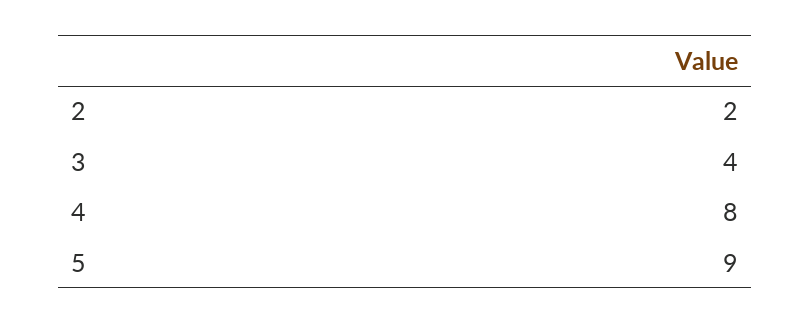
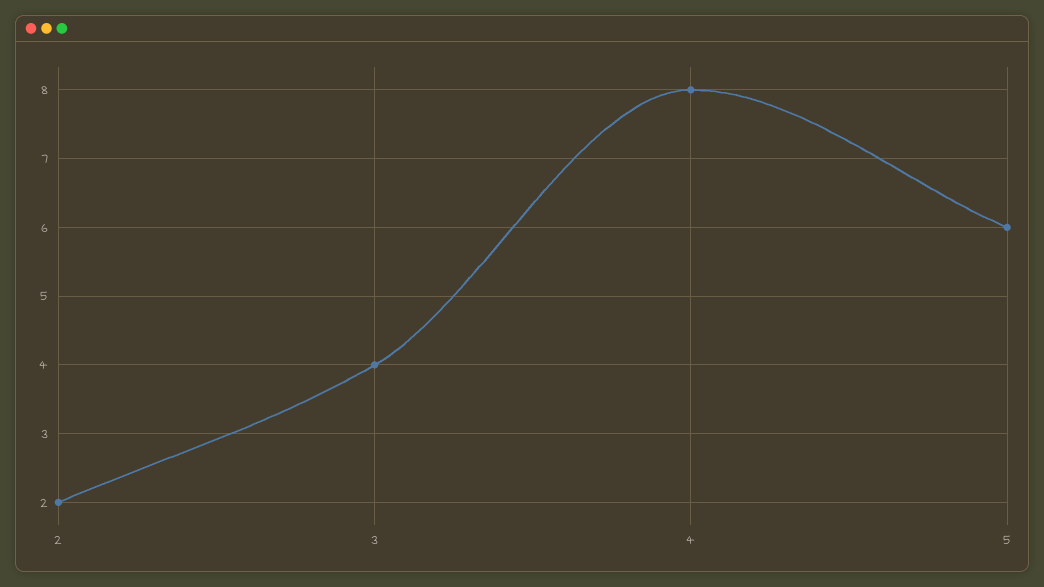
  {
    "2": 2,
    "3": 4,
    "4": 8,
-   "5": 9
+   "5": 6
  }

